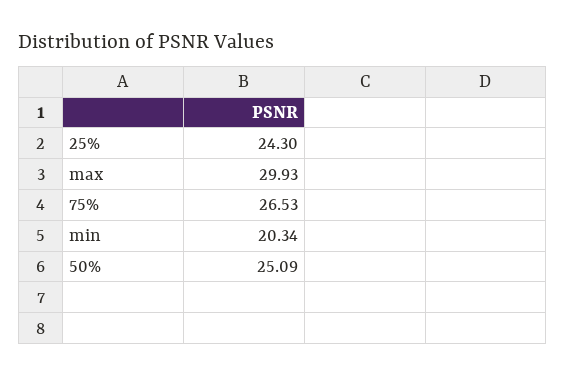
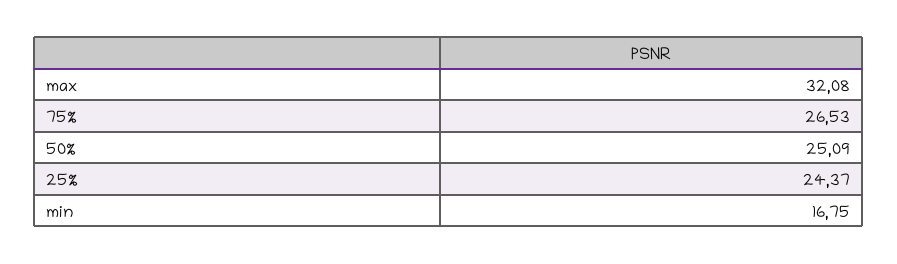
  {
-   "25%": 24.3,
+   "25%": 24.37,
-   "max": 29.93,
+   "max": 32.08,
    "75%": 26.53,
-   "min": 20.34,
+   "min": 16.75,
    "50%": 25.09
  }

